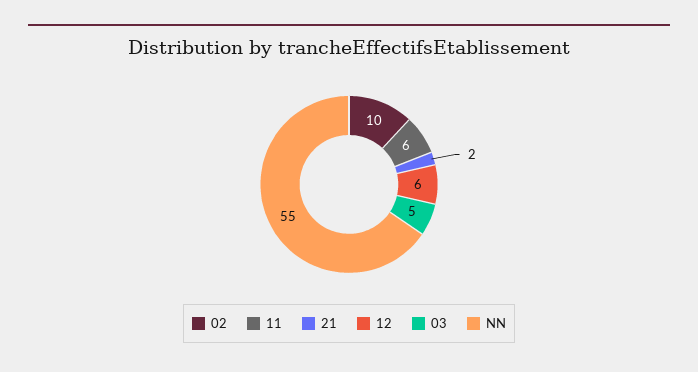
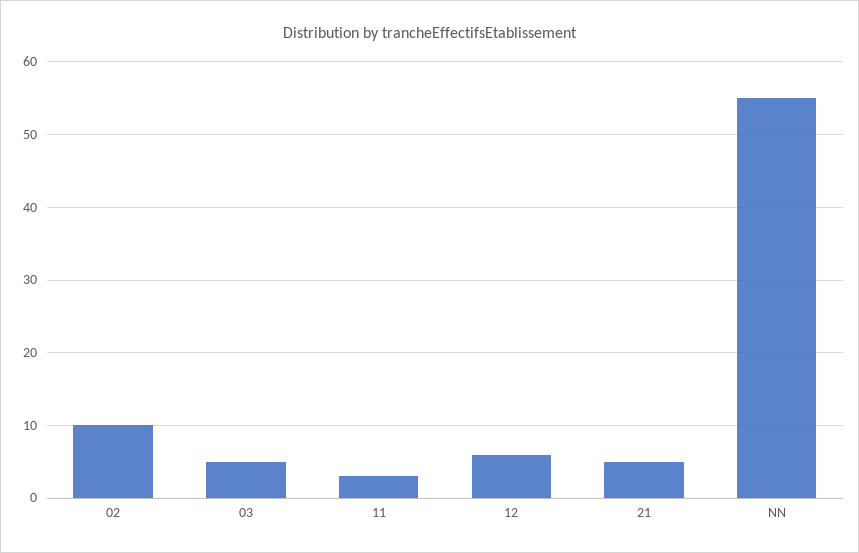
  {
    "02": 10,
-   "11": 6,
+   "11": 3,
-   "21": 2,
+   "21": 5,
    "12": 6,
    "03": 5,
    "NN": 55
  }

